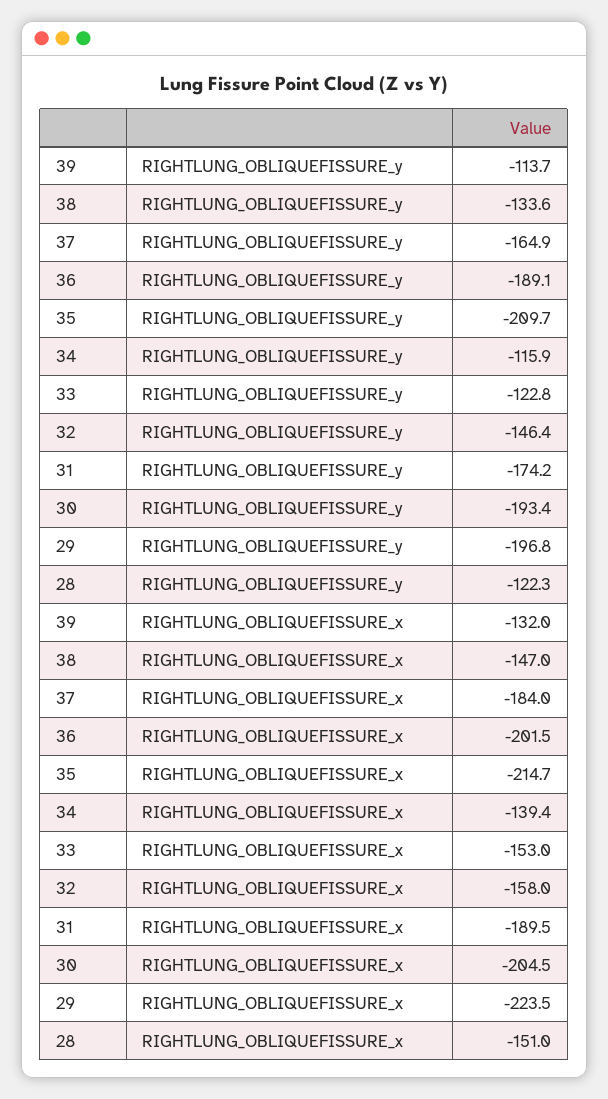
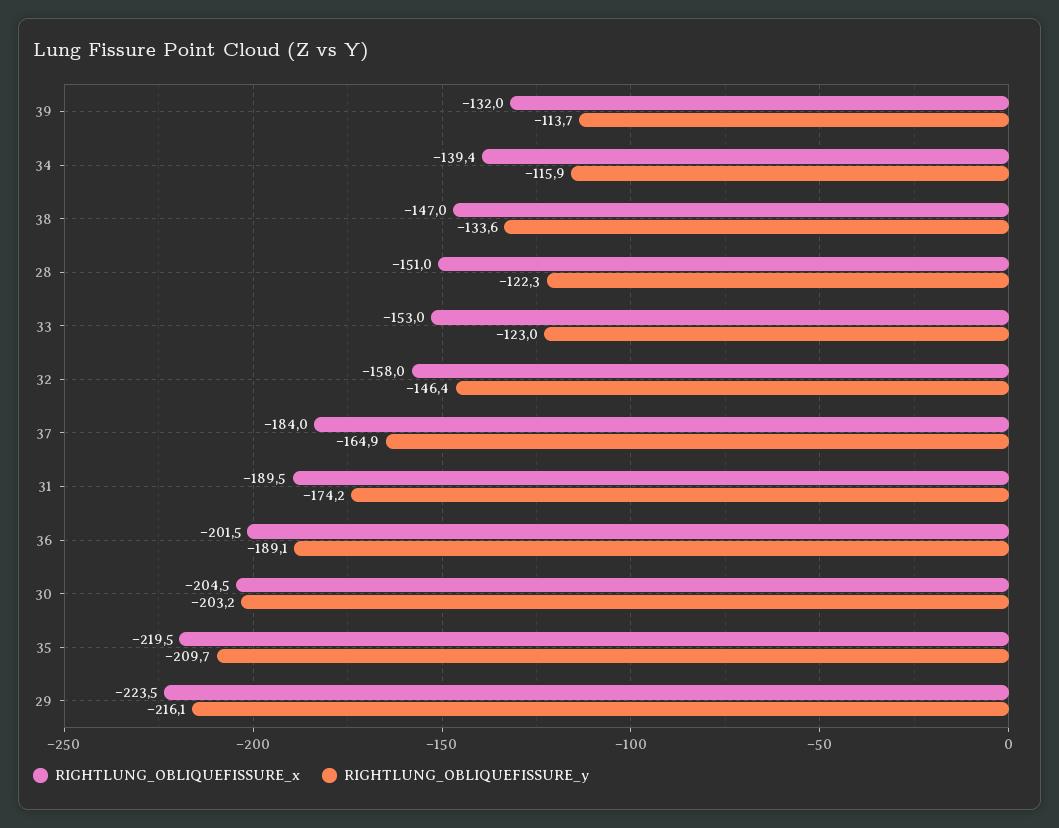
  {
    "RIGHTLUNG_OBLIQUEFISSURE_y": {
      "39": -113.7,
      "38": -133.6,
      "37": -164.9,
      "36": -189.1,
      "35": -209.7,
      "34": -115.9,
-     "33": -122.8,
+     "33": -123,
      "32": -146.4,
      "31": -174.2,
-     "30": -193.4,
+     "30": -203.2,
-     "29": -196.8,
+     "29": -216.1,
      "28": -122.3
    },
    "RIGHTLUNG_OBLIQUEFISSURE_x": {
      "39": -132,
      "38": -147,
      "37": -184,
      "36": -201.5,
-     "35": -214.7,
+     "35": -219.5,
      "34": -139.4,
      "33": -153,
      "32": -158,
      "31": -189.5,
      "30": -204.5,
      "29": -223.5,
      "28": -151
    }
  }

